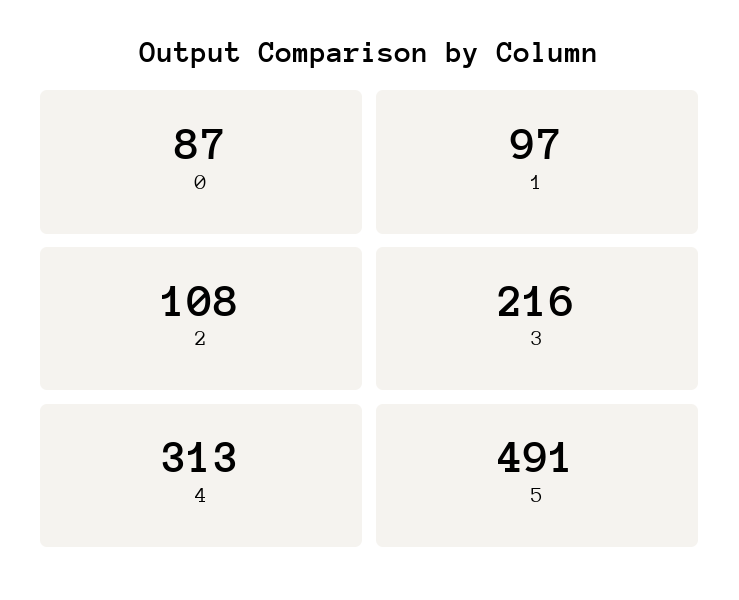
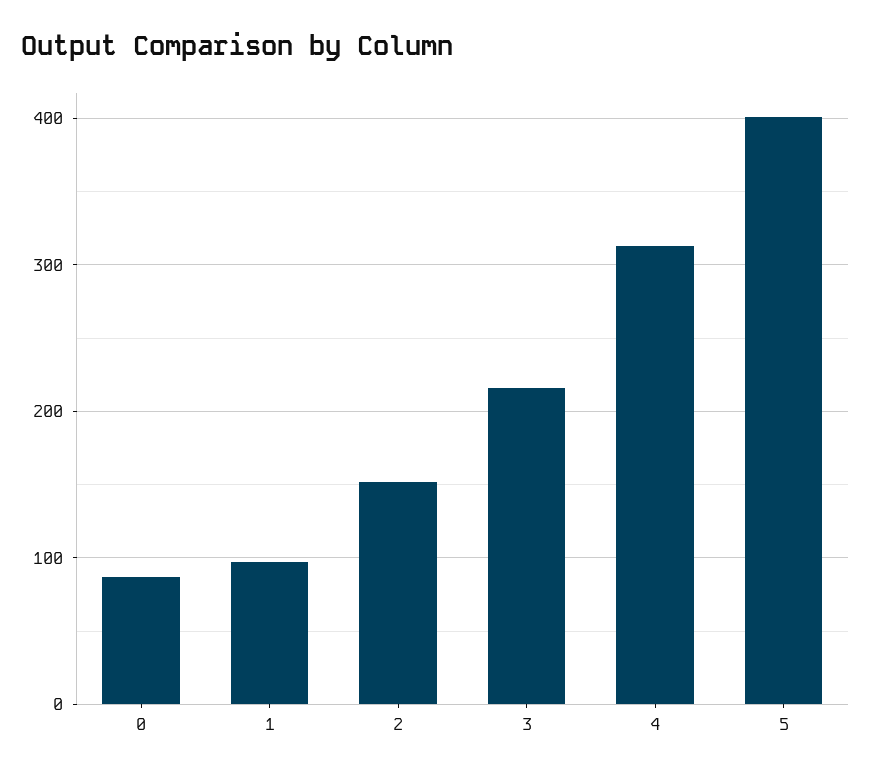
  {
    "0": 87,
    "1": 97,
-   "2": 108,
+   "2": 150,
    "3": 216,
    "4": 313,
-   "5": 491
+   "5": 400
  }

